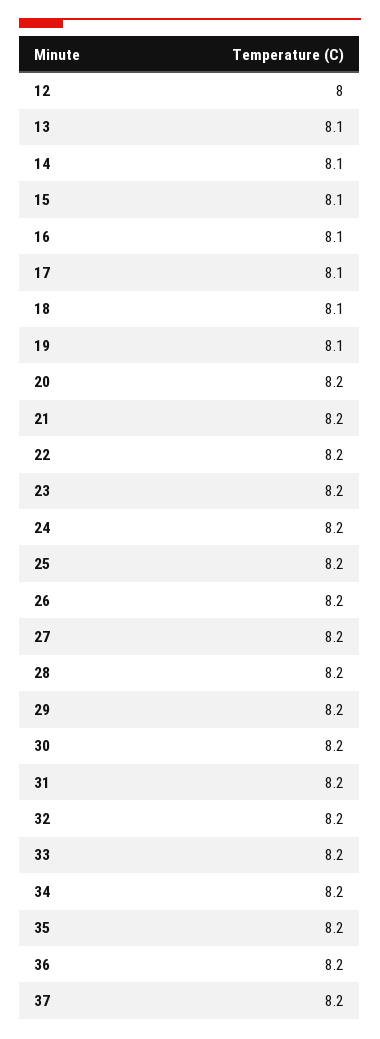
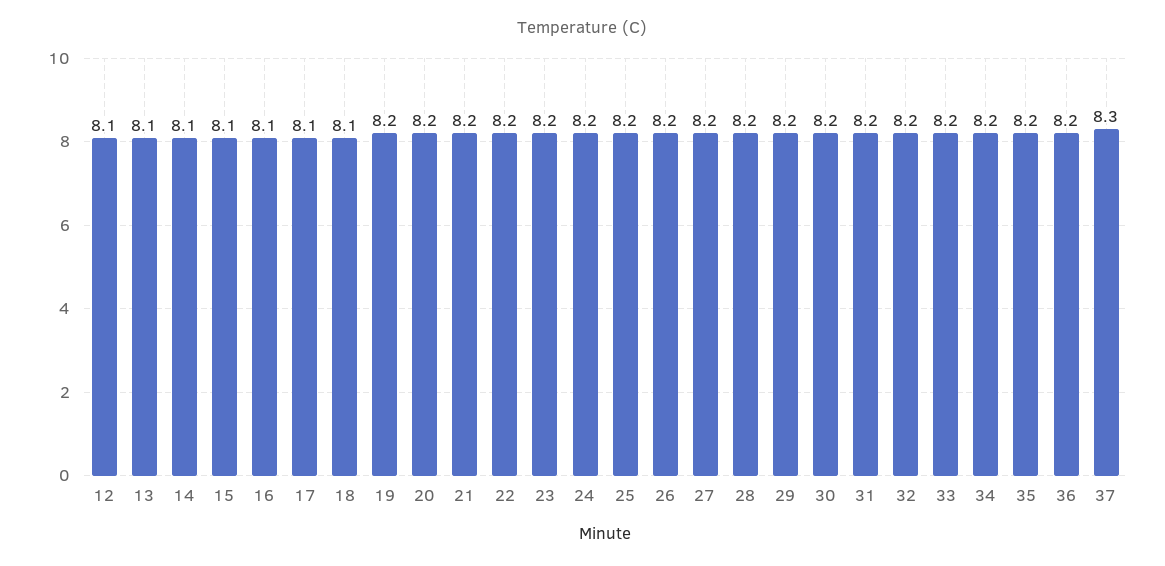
  {
-   "12": 8,
+   "12": 8.1,
    "13": 8.1,
    "14": 8.1,
    "15": 8.1,
    "16": 8.1,
    "17": 8.1,
    "18": 8.1,
-   "19": 8.1,
+   "19": 8.2,
    "20": 8.2,
    "21": 8.2,
    "22": 8.2,
    "23": 8.2,
    "24": 8.2,
    "25": 8.2,
    "26": 8.2,
    "27": 8.2,
    "28": 8.2,
    "29": 8.2,
    "30": 8.2,
    "31": 8.2,
    "32": 8.2,
    "33": 8.2,
    "34": 8.2,
    "35": 8.2,
    "36": 8.2,
-   "37": 8.2
+   "37": 8.3
  }

